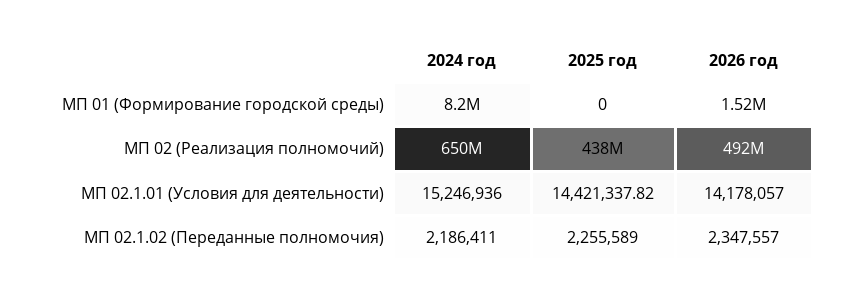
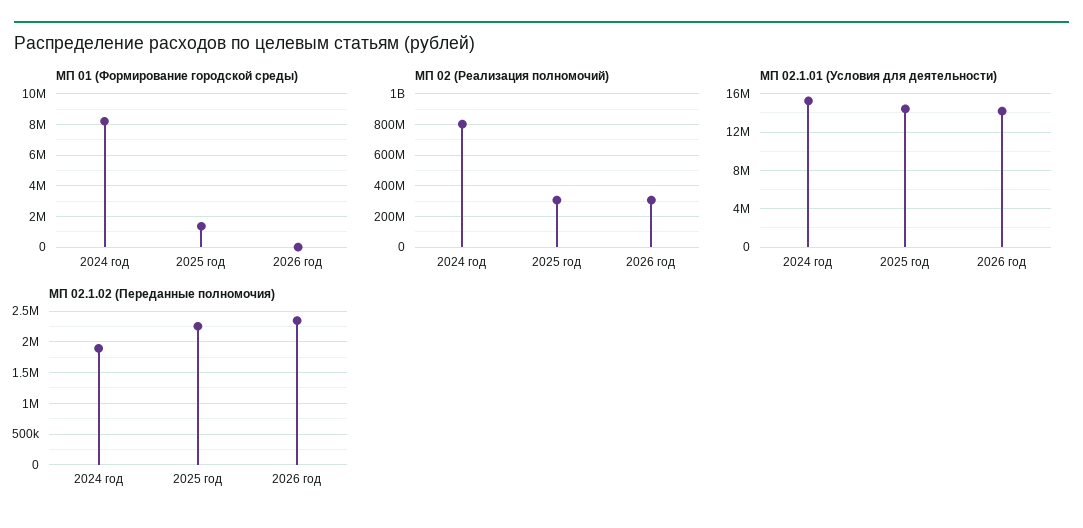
  {
    "МП 01 (Формирование городской среды)": {
      "2024 год": 8200000,
-     "2025 год": 0,
+     "2025 год": 1500000,
-     "2026 год": 1520000
+     "2026 год": 0
    },
    "МП 02 (Реализация полномочий)": {
-     "2024 год": 650000000,
+     "2024 год": 800000000,
-     "2025 год": 438000000,
+     "2025 год": 300000000,
-     "2026 год": 492000000
+     "2026 год": 300000000
    },
    "МП 02.1.01 (Условия для деятельности)": {
      "2024 год": 15246936,
      "2025 год": 14421337.82,
      "2026 год": 14178057
    },
    "МП 02.1.02 (Переданные полномочия)": {
-     "2024 год": 2186411,
+     "2024 год": 1900000,
      "2025 год": 2255589,
      "2026 год": 2347557
    }
  }

